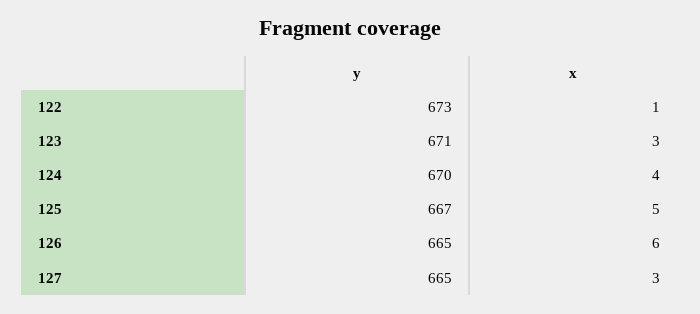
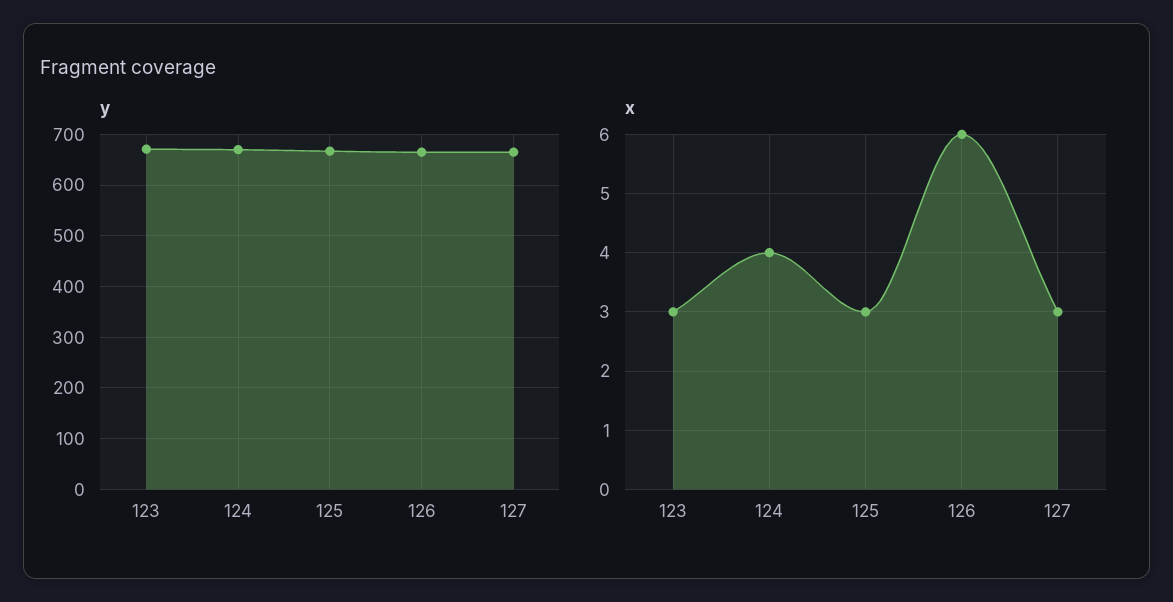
  {
    "y": {
-     "122": 673,
      "123": 671,
      "124": 670,
      "125": 667,
      "126": 665,
      "127": 665
    },
    "x": {
-     "122": 1,
      "123": 3,
      "124": 4,
-     "125": 5,
+     "125": 3,
      "126": 6,
      "127": 3
    }
  }

